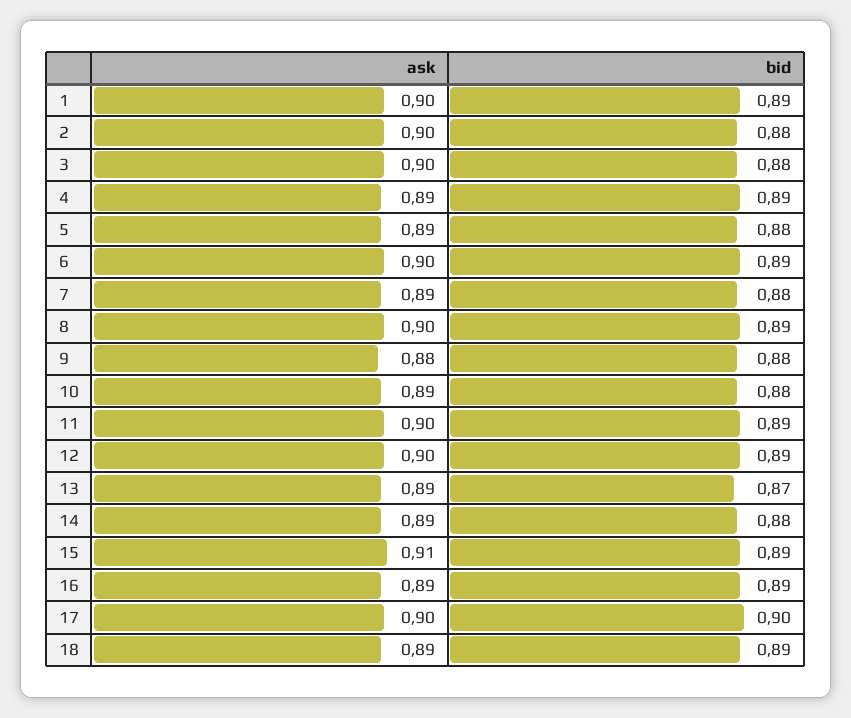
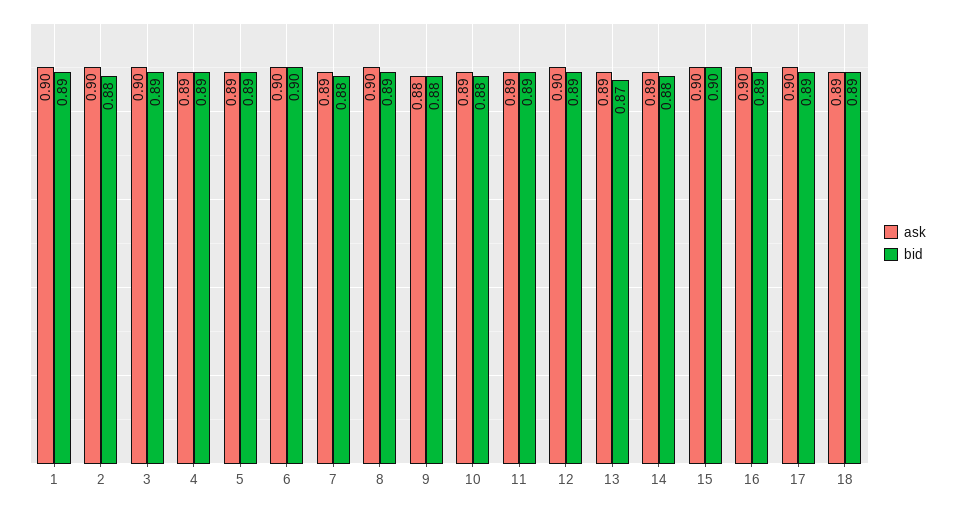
  {
    "ask": {
      "1": 0.9,
      "2": 0.9,
      "3": 0.9,
      "4": 0.89,
      "5": 0.89,
      "6": 0.9,
      "7": 0.89,
      "8": 0.9,
      "9": 0.88,
      "10": 0.89,
-     "11": 0.9,
+     "11": 0.89,
      "12": 0.9,
      "13": 0.89,
      "14": 0.89,
-     "15": 0.91,
+     "15": 0.9,
-     "16": 0.89,
+     "16": 0.9,
      "17": 0.9,
      "18": 0.89
    },
    "bid": {
      "1": 0.89,
      "2": 0.88,
-     "3": 0.88,
+     "3": 0.89,
      "4": 0.89,
-     "5": 0.88,
+     "5": 0.89,
-     "6": 0.89,
+     "6": 0.9,
      "7": 0.88,
      "8": 0.89,
      "9": 0.88,
      "10": 0.88,
      "11": 0.89,
      "12": 0.89,
      "13": 0.87,
      "14": 0.88,
-     "15": 0.89,
+     "15": 0.9,
      "16": 0.89,
-     "17": 0.9,
+     "17": 0.89,
      "18": 0.89
    }
  }

